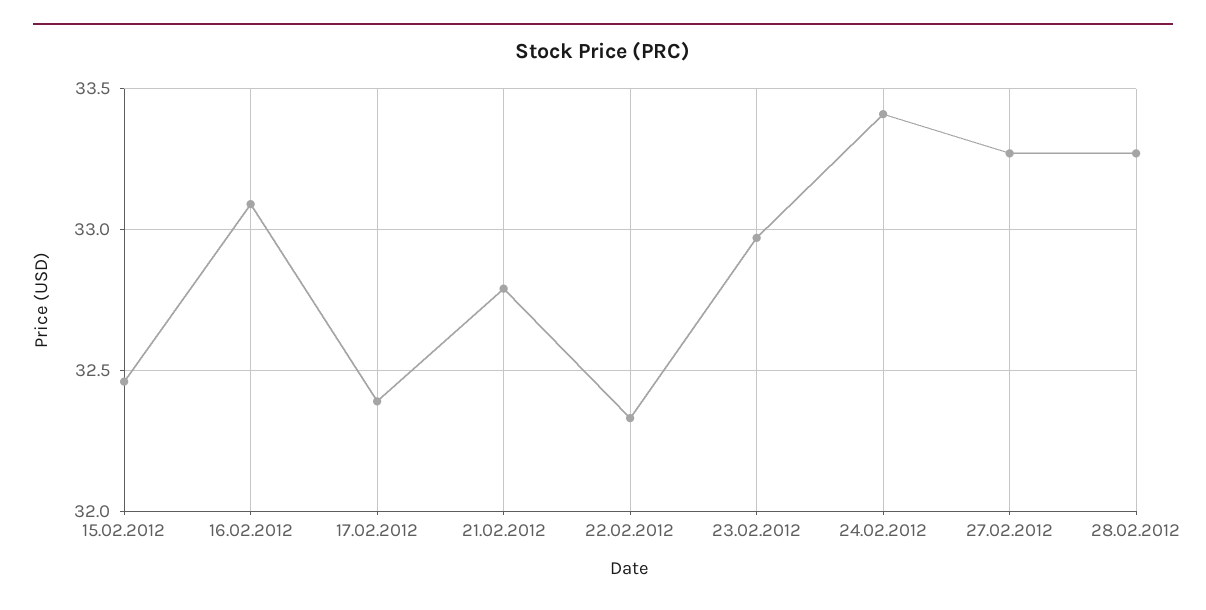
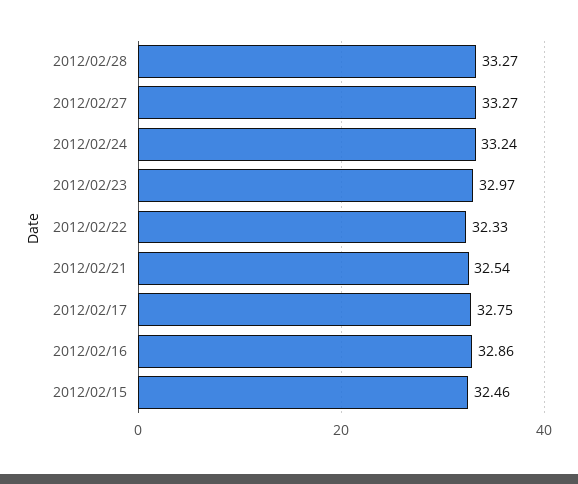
  {
    "15.02.2012": 32.46,
-   "16.02.2012": 33.1,
+   "16.02.2012": 32.86,
-   "17.02.2012": 32.4,
+   "17.02.2012": 32.75,
-   "21.02.2012": 32.8,
+   "21.02.2012": 32.54,
    "22.02.2012": 32.33,
    "23.02.2012": 32.97,
-   "24.02.2012": 33.4,
+   "24.02.2012": 33.24,
    "27.02.2012": 33.27,
    "28.02.2012": 33.27
  }

